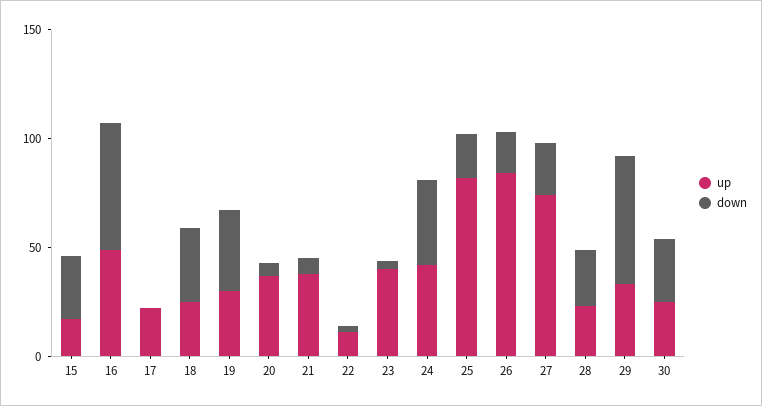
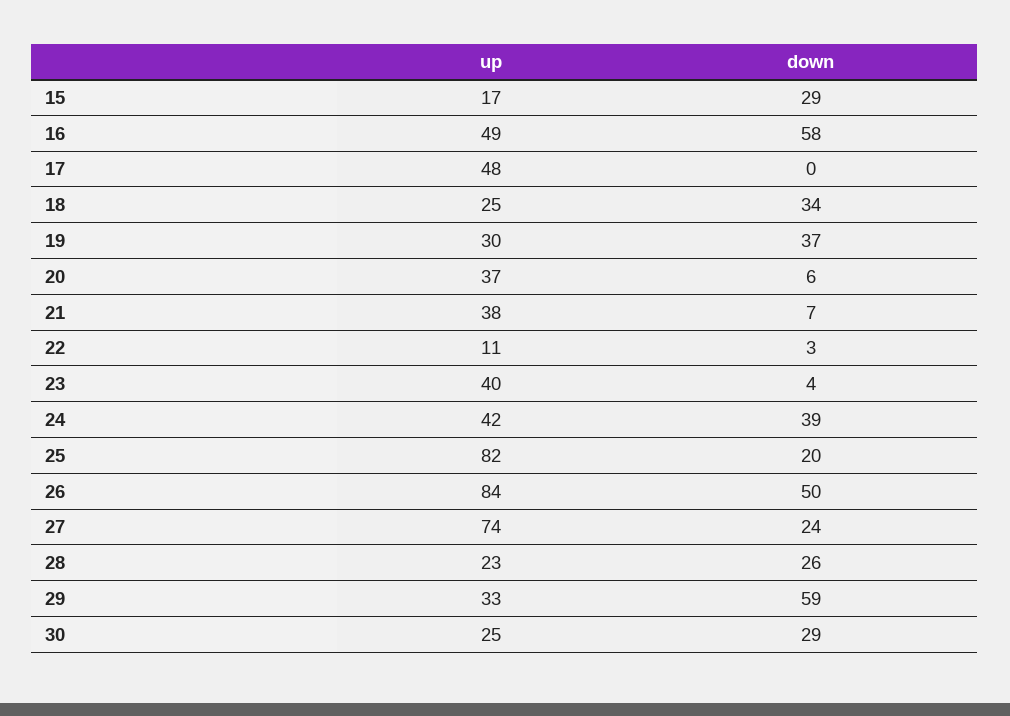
  {
    "up": {
      "15": 17,
      "16": 49,
-     "17": 20,
+     "17": 48,
      "18": 25,
      "19": 30,
      "20": 37,
      "21": 38,
      "22": 11,
      "23": 40,
      "24": 42,
      "25": 82,
      "26": 84,
      "27": 74,
      "28": 23,
      "29": 33,
      "30": 25
    },
    "down": {
      "15": 29,
      "16": 58,
      "17": 0,
      "18": 34,
      "19": 37,
      "20": 6,
      "21": 7,
      "22": 3,
      "23": 4,
      "24": 39,
      "25": 20,
-     "26": 20,
+     "26": 50,
      "27": 24,
      "28": 26,
      "29": 59,
      "30": 29
    }
  }

